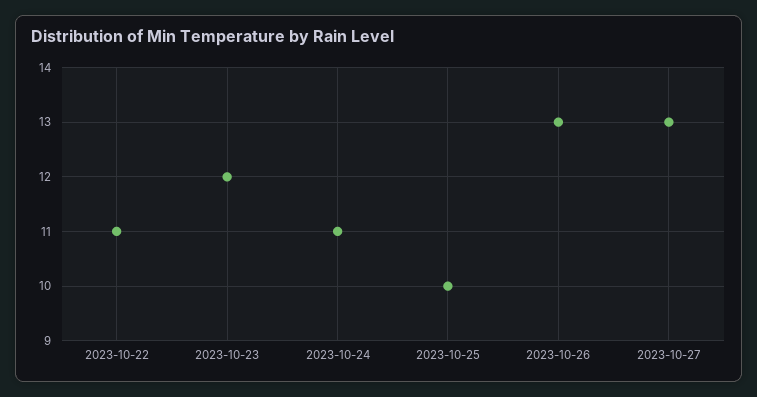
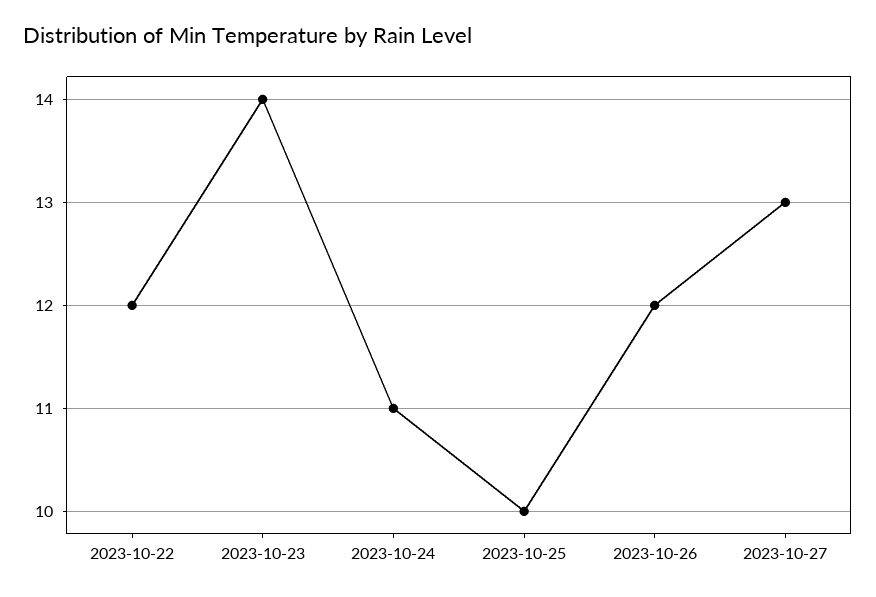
  {
-   "2023-10-22": 11,
+   "2023-10-22": 12,
-   "2023-10-23": 12,
+   "2023-10-23": 14,
    "2023-10-24": 11,
    "2023-10-25": 10,
-   "2023-10-26": 13,
+   "2023-10-26": 12,
    "2023-10-27": 13
  }

